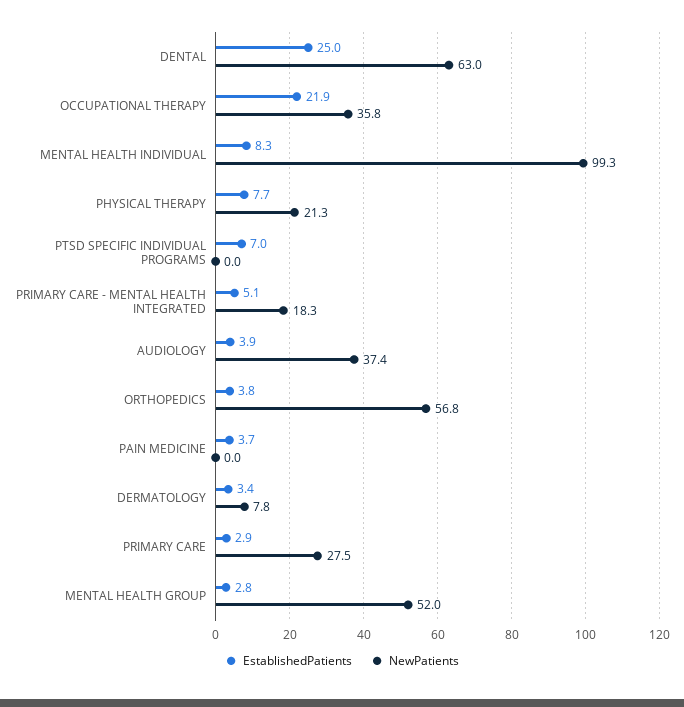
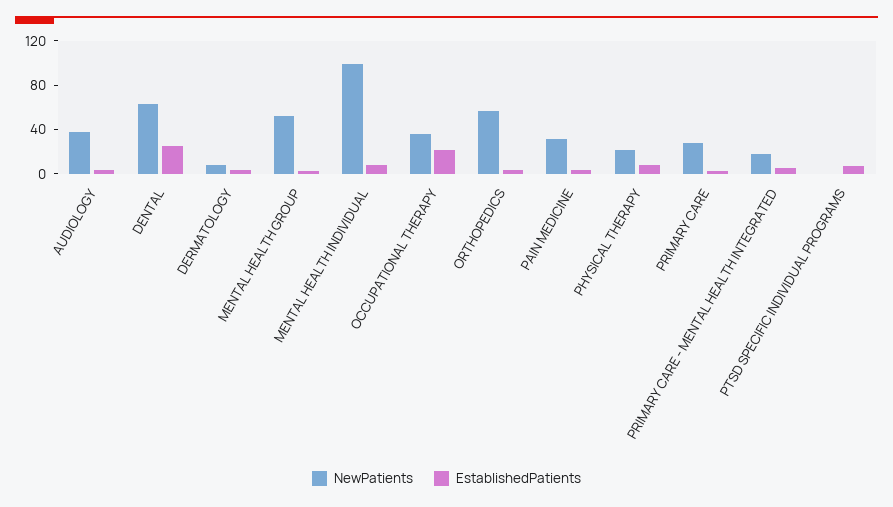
  {
    "EstablishedPatients": {
      "DENTAL": 25,
      "OCCUPATIONAL THERAPY": 21.9,
      "MENTAL HEALTH INDIVIDUAL": 8.3,
      "PHYSICAL THERAPY": 7.7,
      "PTSD SPECIFIC INDIVIDUAL PROGRAMS": 7,
      "PRIMARY CARE - MENTAL HEALTH INTEGRATED": 5.1,
      "AUDIOLOGY": 3.9,
      "ORTHOPEDICS": 3.8,
      "PAIN MEDICINE": 3.7,
      "DERMATOLOGY": 3.4,
      "PRIMARY CARE": 2.9,
      "MENTAL HEALTH GROUP": 2.8
    },
    "NewPatients": {
      "DENTAL": 63,
      "OCCUPATIONAL THERAPY": 35.8,
      "MENTAL HEALTH INDIVIDUAL": 99.3,
      "PHYSICAL THERAPY": 21.3,
      "PTSD SPECIFIC INDIVIDUAL PROGRAMS": 0,
      "PRIMARY CARE - MENTAL HEALTH INTEGRATED": 18.3,
      "AUDIOLOGY": 37.4,
      "ORTHOPEDICS": 56.8,
-     "PAIN MEDICINE": 0,
+     "PAIN MEDICINE": 30,
      "DERMATOLOGY": 7.8,
      "PRIMARY CARE": 27.5,
      "MENTAL HEALTH GROUP": 52
    }
  }

